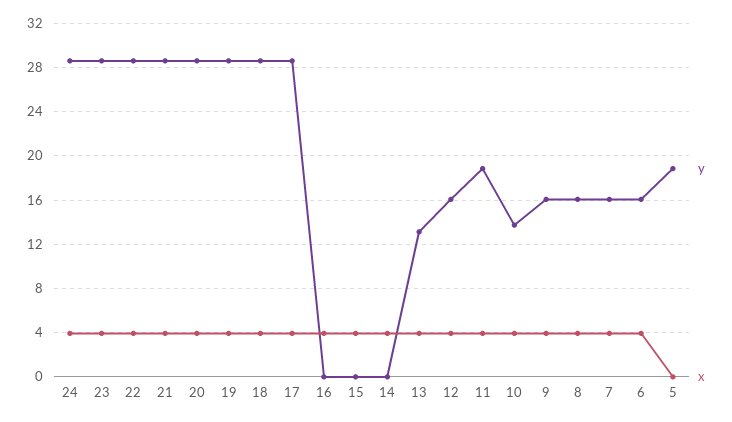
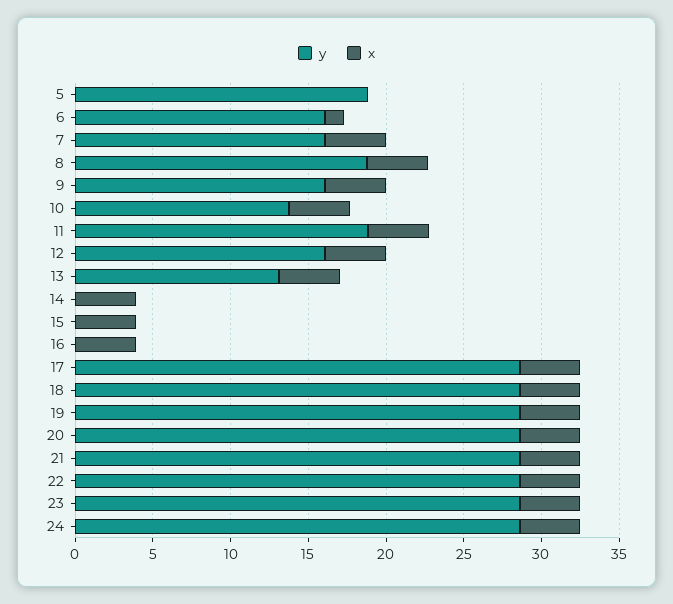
  {
    "y": {
      "24": 29,
      "23": 29,
      "22": 29,
      "21": 29,
      "20": 29,
      "19": 29,
      "18": 29,
      "17": 29,
      "16": 0,
      "15": 0,
      "14": 0,
      "13": 13,
      "12": 16,
      "11": 19,
      "10": 14,
      "9": 16,
-     "8": 16,
+     "8": 19,
      "7": 16,
      "6": 16,
      "5": 19
    },
    "x": {
      "24": 4,
      "23": 4,
      "22": 4,
      "21": 4,
      "20": 4,
      "19": 4,
      "18": 4,
      "17": 4,
      "16": 4,
      "15": 4,
      "14": 4,
      "13": 4,
      "12": 4,
      "11": 4,
      "10": 4,
      "9": 4,
      "8": 4,
      "7": 4,
-     "6": 4,
+     "6": 1,
      "5": 0
    }
  }

